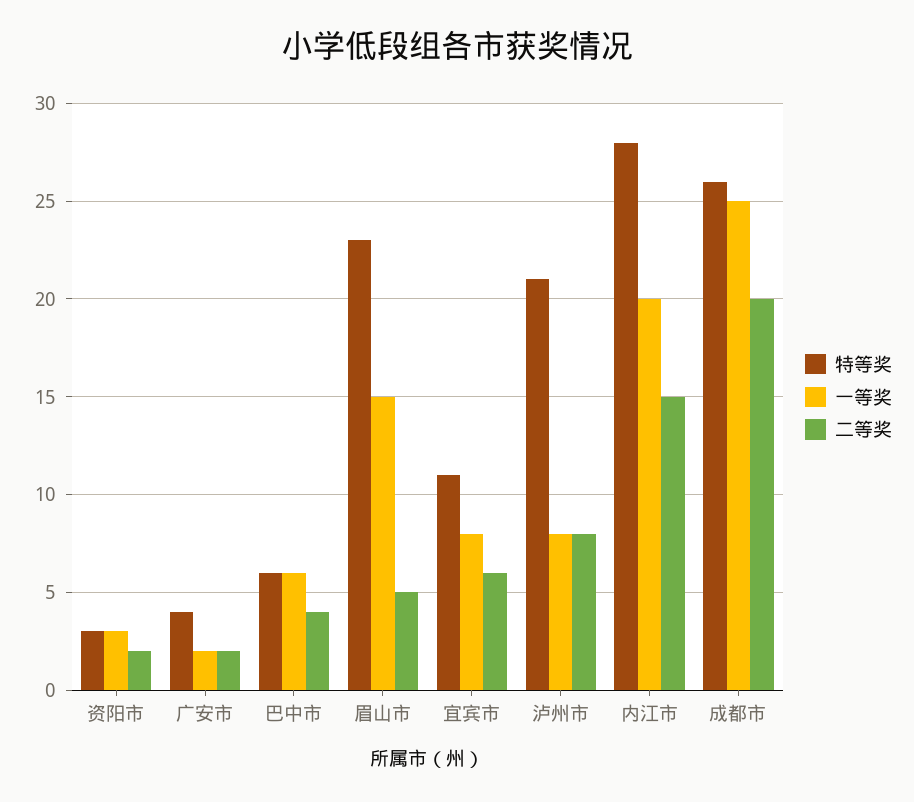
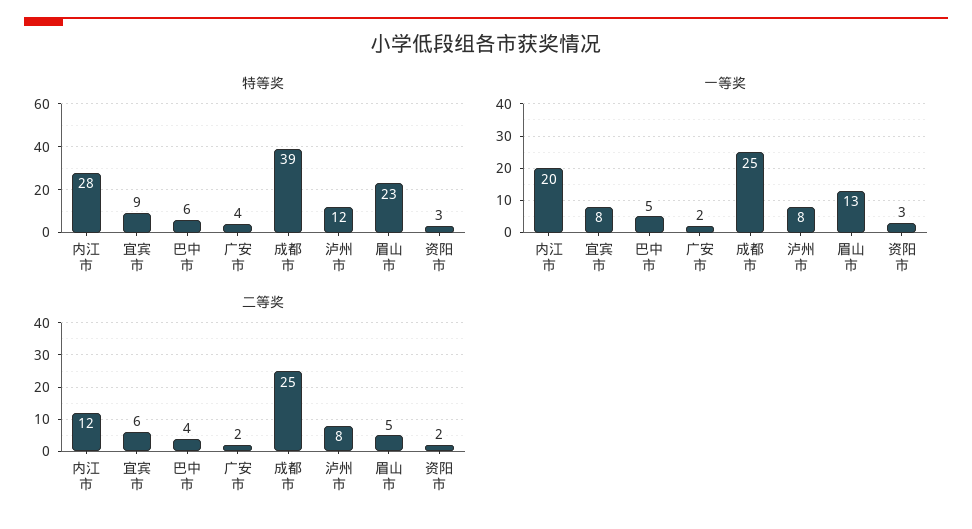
  {
    "特等奖": {
      "资阳市": 3,
      "广安市": 4,
      "巴中市": 6,
      "眉山市": 23,
-     "宜宾市": 11,
+     "宜宾市": 9,
-     "泸州市": 21,
+     "泸州市": 12,
      "内江市": 28,
-     "成都市": 26
+     "成都市": 39
    },
    "一等奖": {
      "资阳市": 3,
      "广安市": 2,
-     "巴中市": 6,
+     "巴中市": 5,
-     "眉山市": 15,
+     "眉山市": 13,
      "宜宾市": 8,
      "泸州市": 8,
      "内江市": 20,
      "成都市": 25
    },
    "二等奖": {
      "资阳市": 2,
      "广安市": 2,
      "巴中市": 4,
      "眉山市": 5,
      "宜宾市": 6,
      "泸州市": 8,
-     "内江市": 15,
+     "内江市": 12,
-     "成都市": 20
+     "成都市": 25
    }
  }

